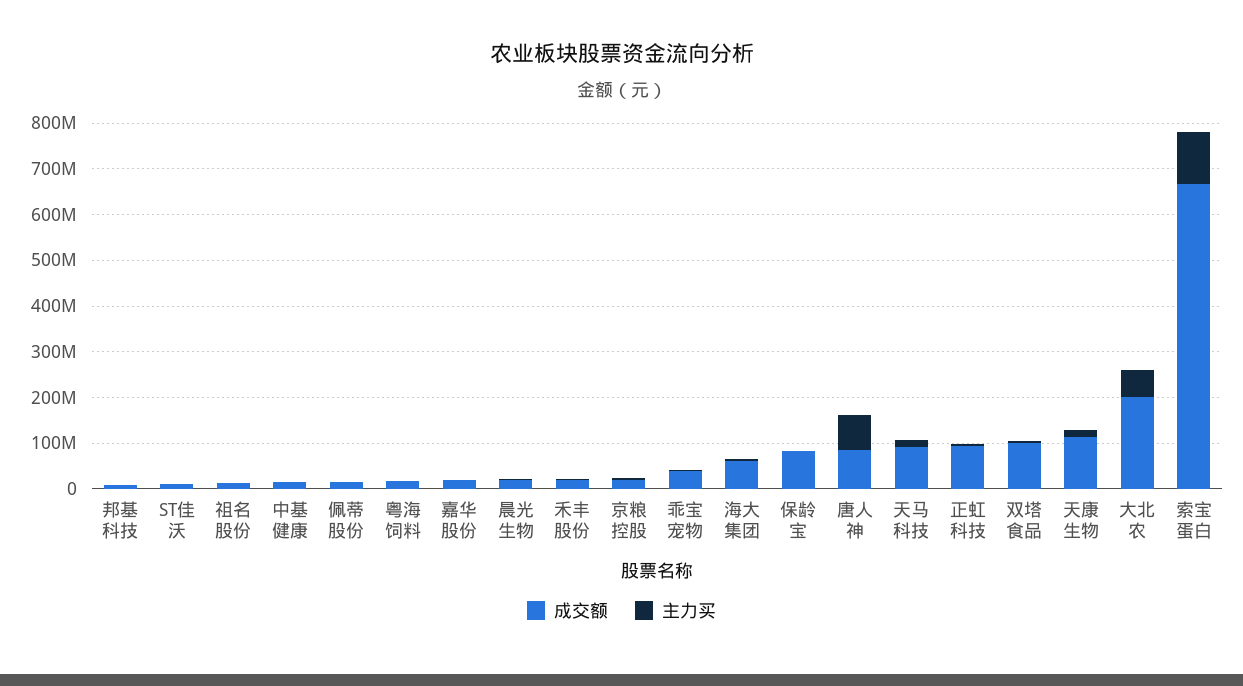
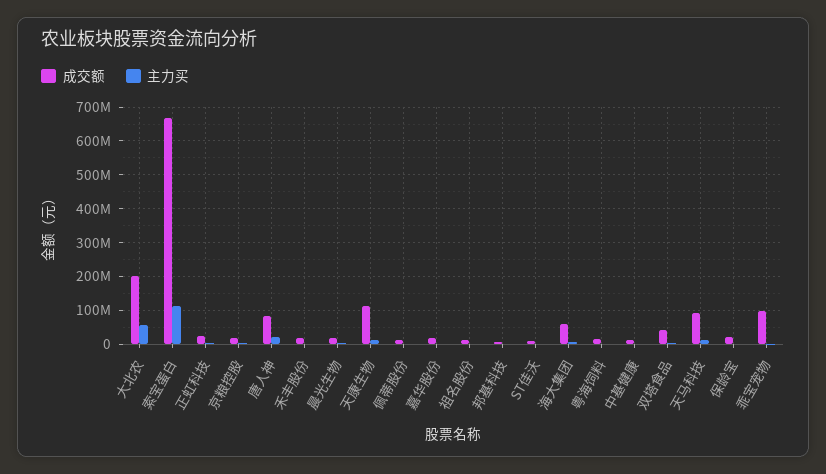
  {
    "成交额": {
      "邦基科技": 0,
      "ST佳沃": 0,
      "祖名股份": 20000000,
      "中基健康": 20000000,
      "佩蒂股份": 20000000,
      "粤海饲料": 20000000,
      "嘉华股份": 20000000,
      "晨光生物": 20000000,
      "禾丰股份": 20000000,
      "京粮控股": 20000000,
-     "乖宝宠物": 40000000,
+     "乖宝宠物": 100000000,
      "海大集团": 60000000,
-     "保龄宝": 80000000,
+     "保龄宝": 20000000,
      "唐人神": 80000000,
      "天马科技": 100000000,
-     "正虹科技": 100000000,
+     "正虹科技": 20000000,
-     "双塔食品": 100000000,
+     "双塔食品": 40000000,
      "天康生物": 120000000,
      "大北农": 200000000,
      "索宝蛋白": 660000000
    },
    "主力买": {
      "邦基科技": 0,
      "ST佳沃": 0,
      "祖名股份": 0,
      "中基健康": 0,
      "佩蒂股份": 0,
      "粤海饲料": 0,
      "嘉华股份": 0,
      "晨光生物": 0,
      "禾丰股份": 0,
      "京粮控股": 0,
      "乖宝宠物": 0,
      "海大集团": 0,
      "保龄宝": 0,
-     "唐人神": 80000000,
+     "唐人神": 20000000,
      "天马科技": 20000000,
      "正虹科技": 0,
      "双塔食品": 0,
      "天康生物": 20000000,
      "大北农": 60000000,
      "索宝蛋白": 120000000
    }
  }

